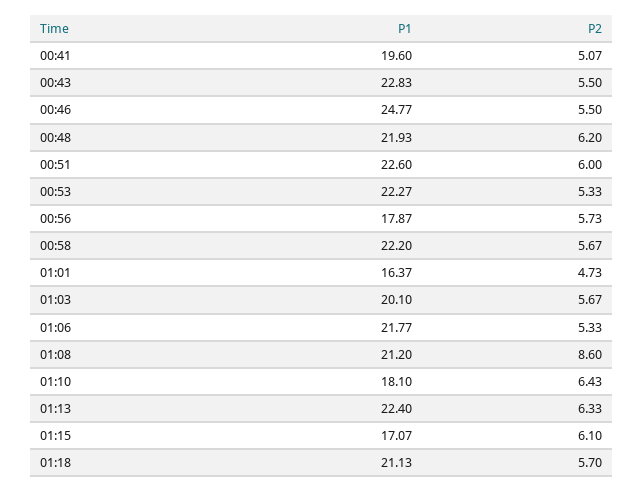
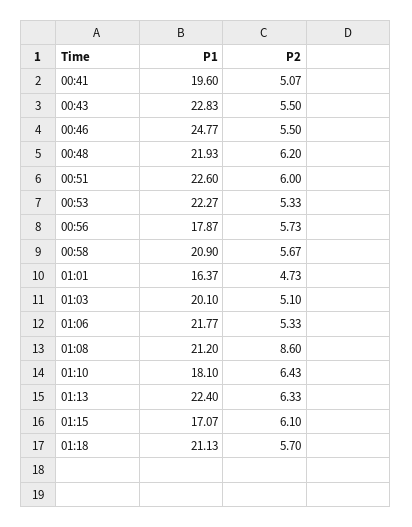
  {
    "P1": {
      "00:41": 19.6,
      "00:43": 22.83,
      "00:46": 24.77,
      "00:48": 21.93,
      "00:51": 22.6,
      "00:53": 22.27,
      "00:56": 17.87,
-     "00:58": 22.2,
+     "00:58": 20.9,
      "01:01": 16.37,
      "01:03": 20.1,
      "01:06": 21.77,
      "01:08": 21.2,
      "01:10": 18.1,
      "01:13": 22.4,
      "01:15": 17.07,
      "01:18": 21.13
    },
    "P2": {
      "00:41": 5.07,
      "00:43": 5.5,
      "00:46": 5.5,
      "00:48": 6.2,
      "00:51": 6,
      "00:53": 5.33,
      "00:56": 5.73,
      "00:58": 5.67,
      "01:01": 4.73,
-     "01:03": 5.67,
+     "01:03": 5.1,
      "01:06": 5.33,
      "01:08": 8.6,
      "01:10": 6.43,
      "01:13": 6.33,
      "01:15": 6.1,
      "01:18": 5.7
    }
  }

